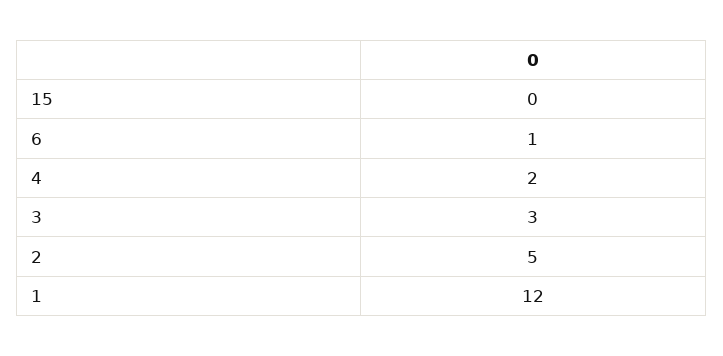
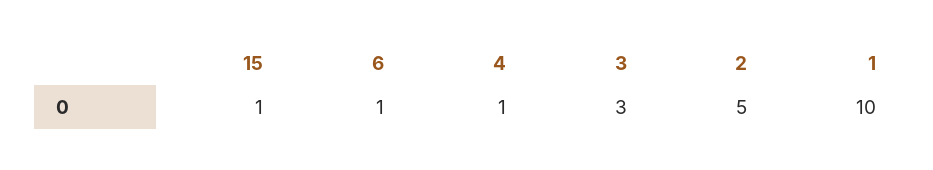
  {
-   "15": 0,
+   "15": 1,
    "6": 1,
-   "4": 2,
+   "4": 1,
    "3": 3,
    "2": 5,
-   "1": 12
+   "1": 10
  }

